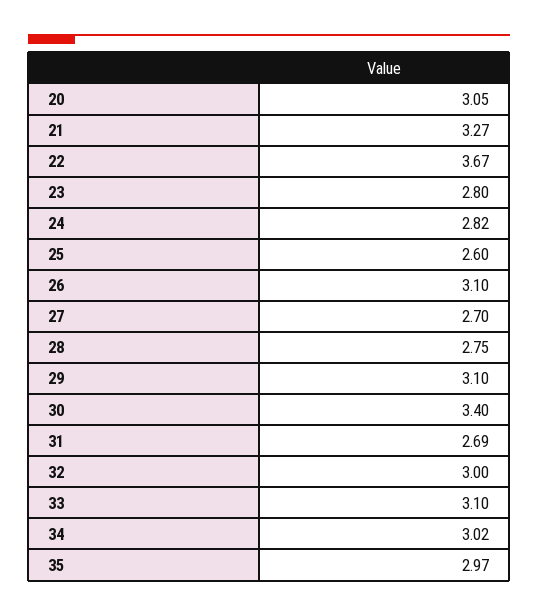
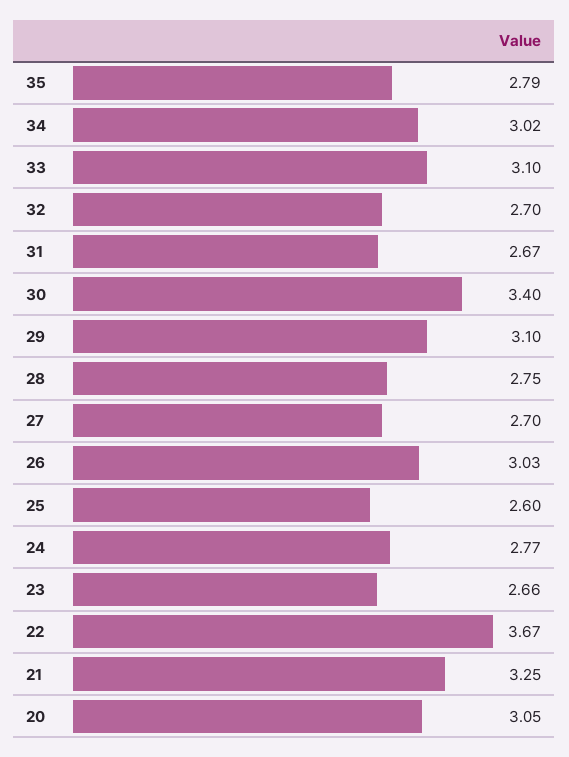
  {
    "20": 3.05,
-   "21": 3.27,
+   "21": 3.25,
    "22": 3.67,
-   "23": 2.8,
+   "23": 2.66,
-   "24": 2.82,
+   "24": 2.77,
    "25": 2.6,
-   "26": 3.1,
+   "26": 3.03,
    "27": 2.7,
    "28": 2.75,
    "29": 3.1,
    "30": 3.4,
-   "31": 2.69,
+   "31": 2.67,
-   "32": 3,
+   "32": 2.7,
    "33": 3.1,
    "34": 3.02,
-   "35": 2.97
+   "35": 2.79
  }

